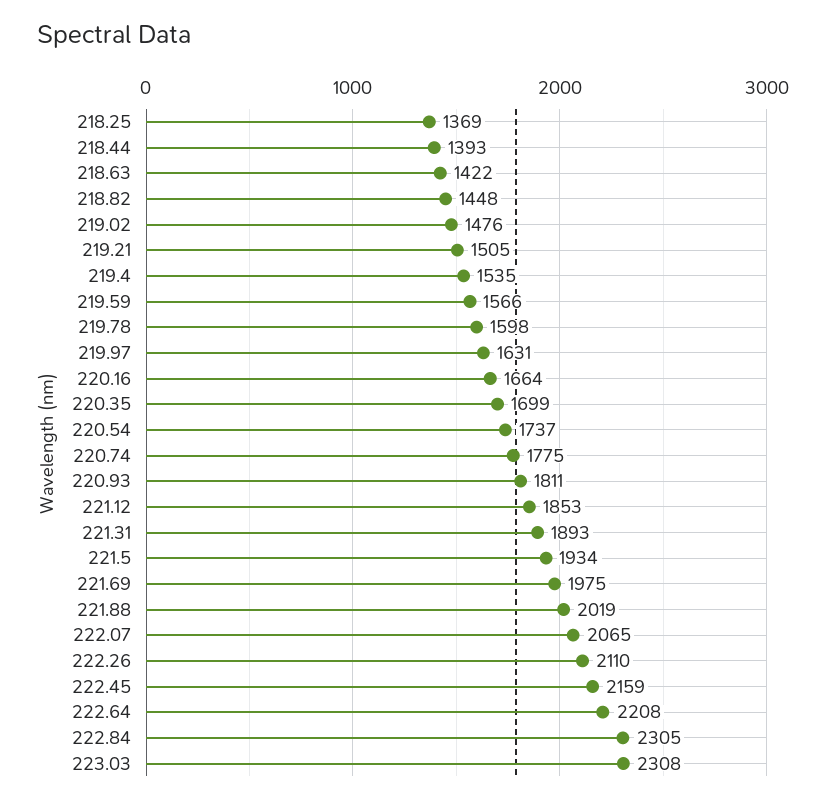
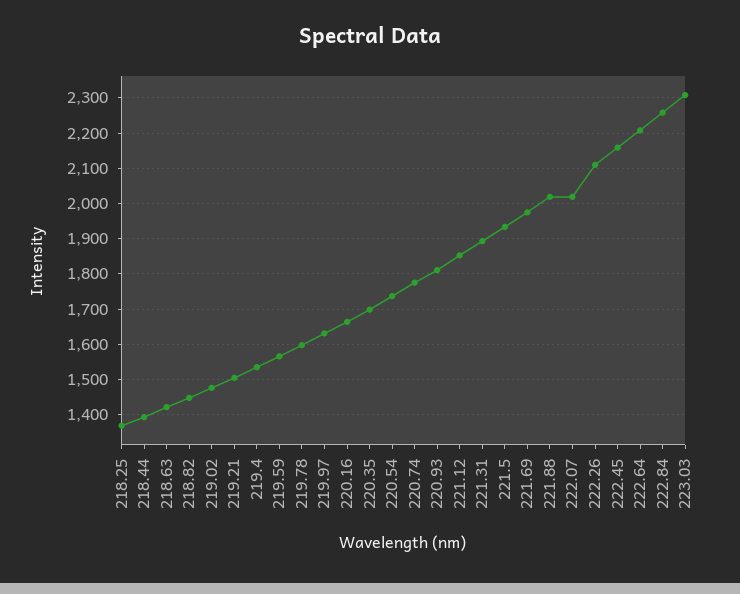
  {
    "218.25": 1369,
    "218.44": 1393,
    "218.63": 1422,
    "218.82": 1448,
    "219.02": 1476,
    "219.21": 1505,
    "219.4": 1535,
    "219.59": 1566,
    "219.78": 1598,
    "219.97": 1631,
    "220.16": 1664,
    "220.35": 1699,
    "220.54": 1737,
    "220.74": 1775,
    "220.93": 1811,
    "221.12": 1853,
    "221.31": 1893,
    "221.5": 1934,
    "221.69": 1975,
    "221.88": 2019,
-   "222.07": 2065,
+   "222.07": 2020,
    "222.26": 2110,
    "222.45": 2159,
    "222.64": 2208,
-   "222.84": 2305,
+   "222.84": 2260,
    "223.03": 2308
  }

